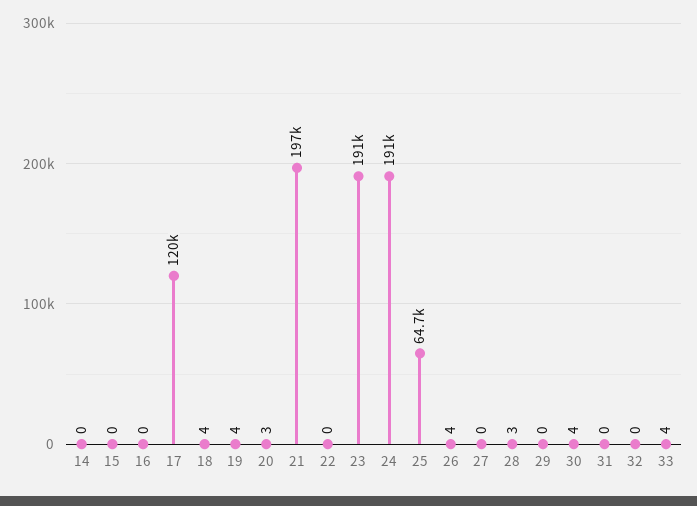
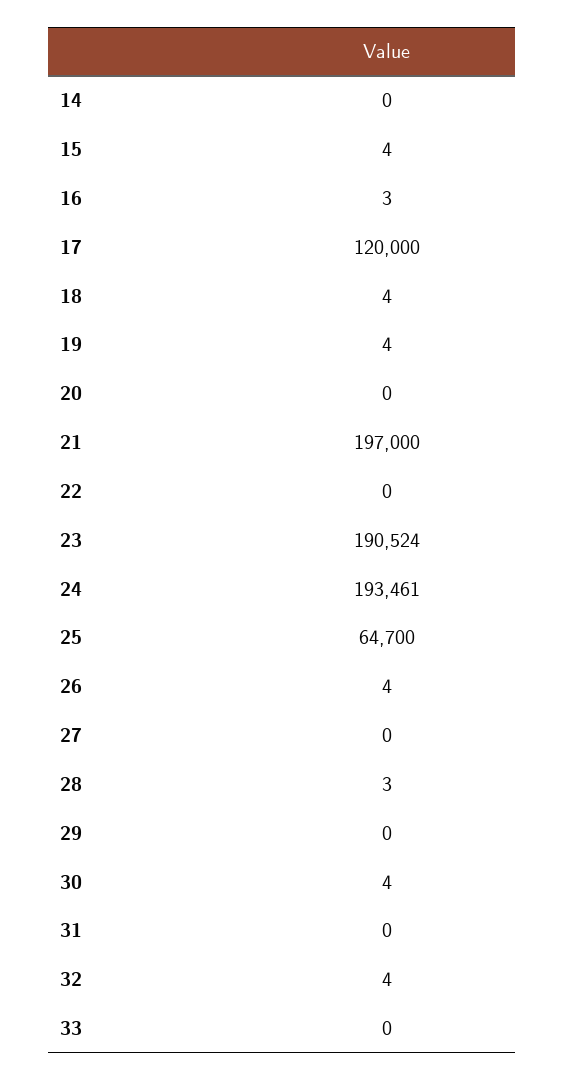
  {
    "14": 0,
-   "15": 0,
+   "15": 4,
-   "16": 0,
+   "16": 3,
    "17": 120000,
    "18": 4,
    "19": 4,
-   "20": 3,
+   "20": 0,
    "21": 197000,
    "22": 0,
    "23": 190524,
-   "24": 191000,
+   "24": 193461,
    "25": 64700,
    "26": 4,
    "27": 0,
    "28": 3,
    "29": 0,
    "30": 4,
    "31": 0,
-   "32": 0,
+   "32": 4,
-   "33": 4
+   "33": 0
  }

